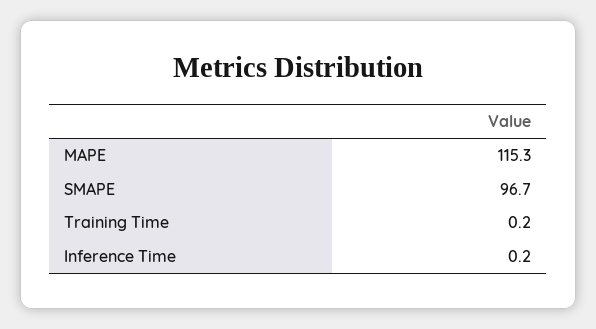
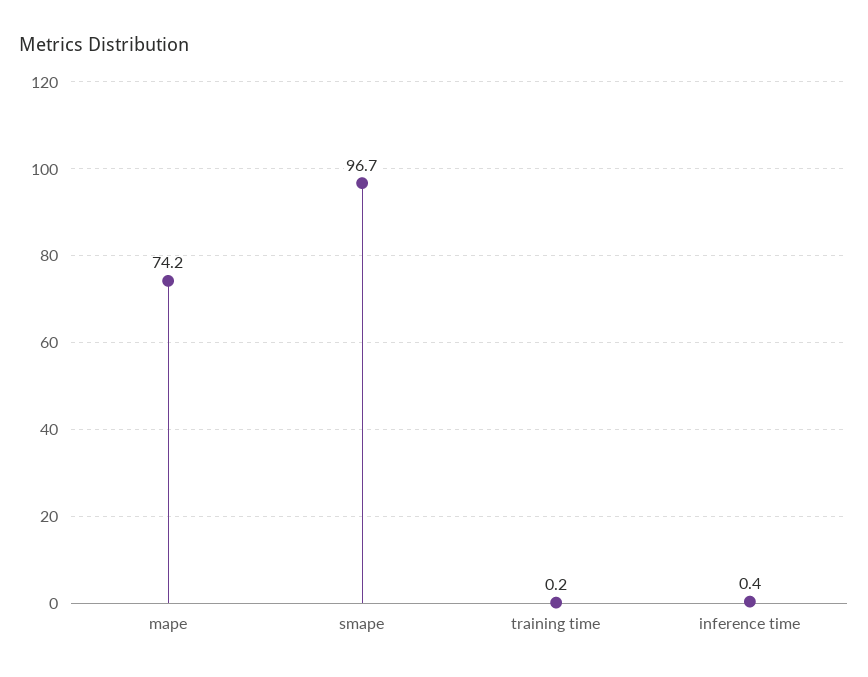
  {
-   "MAPE": 115.3,
+   "MAPE": 74.2,
    "SMAPE": 96.7,
    "Training Time": 0.2,
-   "Inference Time": 0.2
+   "Inference Time": 0.4
  }

